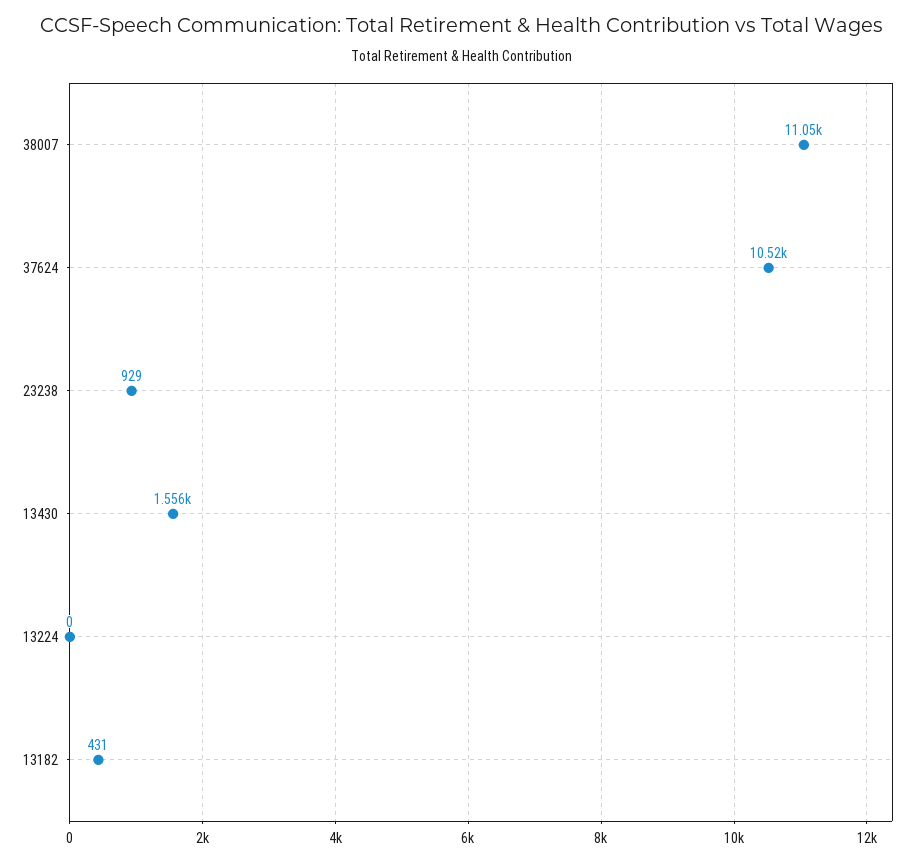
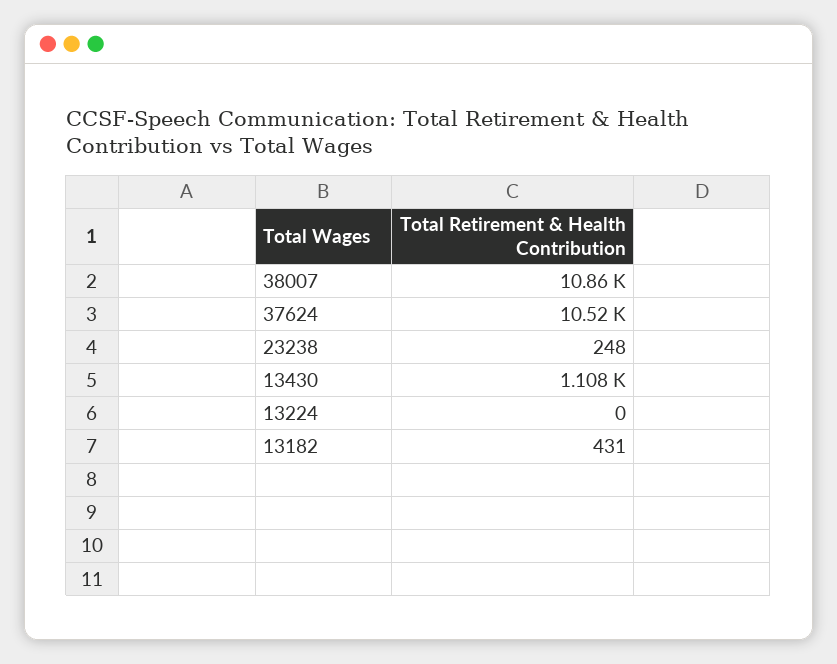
  {
-   "38007": 11050,
+   "38007": 10860,
    "37624": 10520,
-   "23238": 929,
+   "23238": 248,
-   "13430": 1556,
+   "13430": 1108,
    "13224": 0,
    "13182": 431
  }

